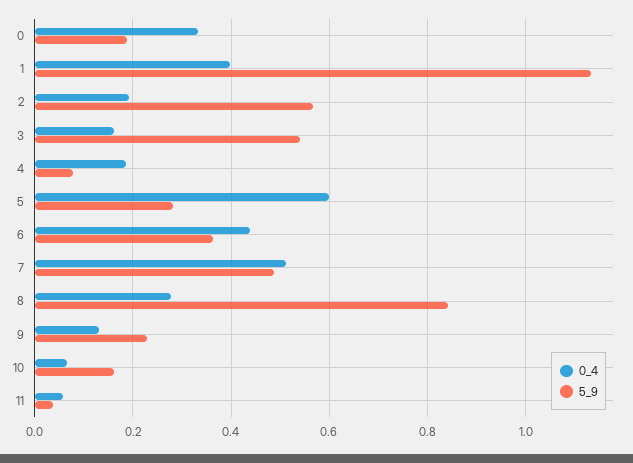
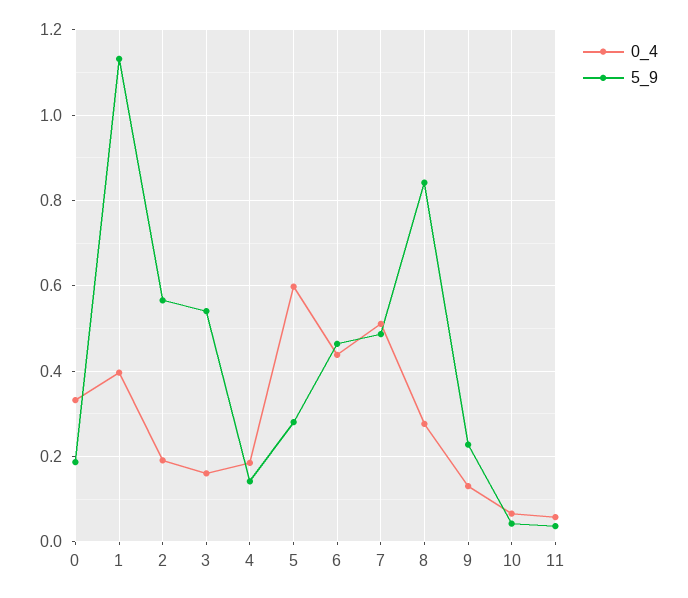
  {
    "0_4": {
      "0": 0.34,
      "1": 0.4,
      "2": 0.2,
      "3": 0.16,
      "4": 0.18,
      "5": 0.6,
      "6": 0.44,
      "7": 0.52,
      "8": 0.28,
      "9": 0.14,
      "10": 0.06,
      "11": 0.06
    },
    "5_9": {
      "0": 0.18,
      "1": 1.14,
      "2": 0.56,
      "3": 0.54,
-     "4": 0.08,
+     "4": 0.14,
      "5": 0.28,
-     "6": 0.36,
+     "6": 0.46,
      "7": 0.48,
      "8": 0.84,
      "9": 0.22,
-     "10": 0.16,
+     "10": 0.04,
      "11": 0.04
    }
  }

